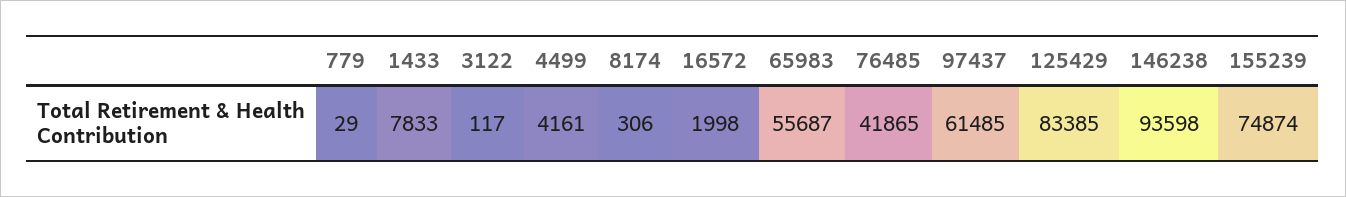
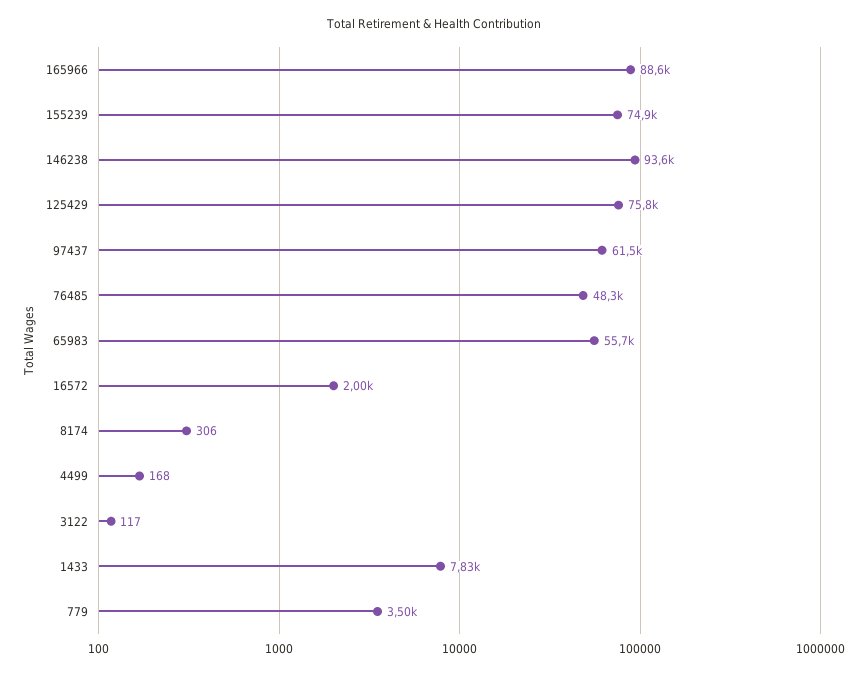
  {
-   "779": 29,
+   "779": 3500,
    "1433": 7833,
    "3122": 117,
-   "4499": 4161,
+   "4499": 168,
    "8174": 306,
    "16572": 1998,
    "65983": 55687,
-   "76485": 41865,
+   "76485": 48300,
    "97437": 61485,
-   "125429": 83385,
+   "125429": 75800,
    "146238": 93598,
-   "155239": 74874
+   "155239": 74874,
+   "165966": 88600
  }

